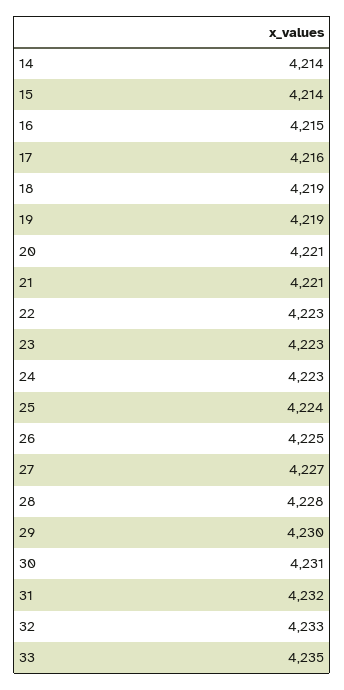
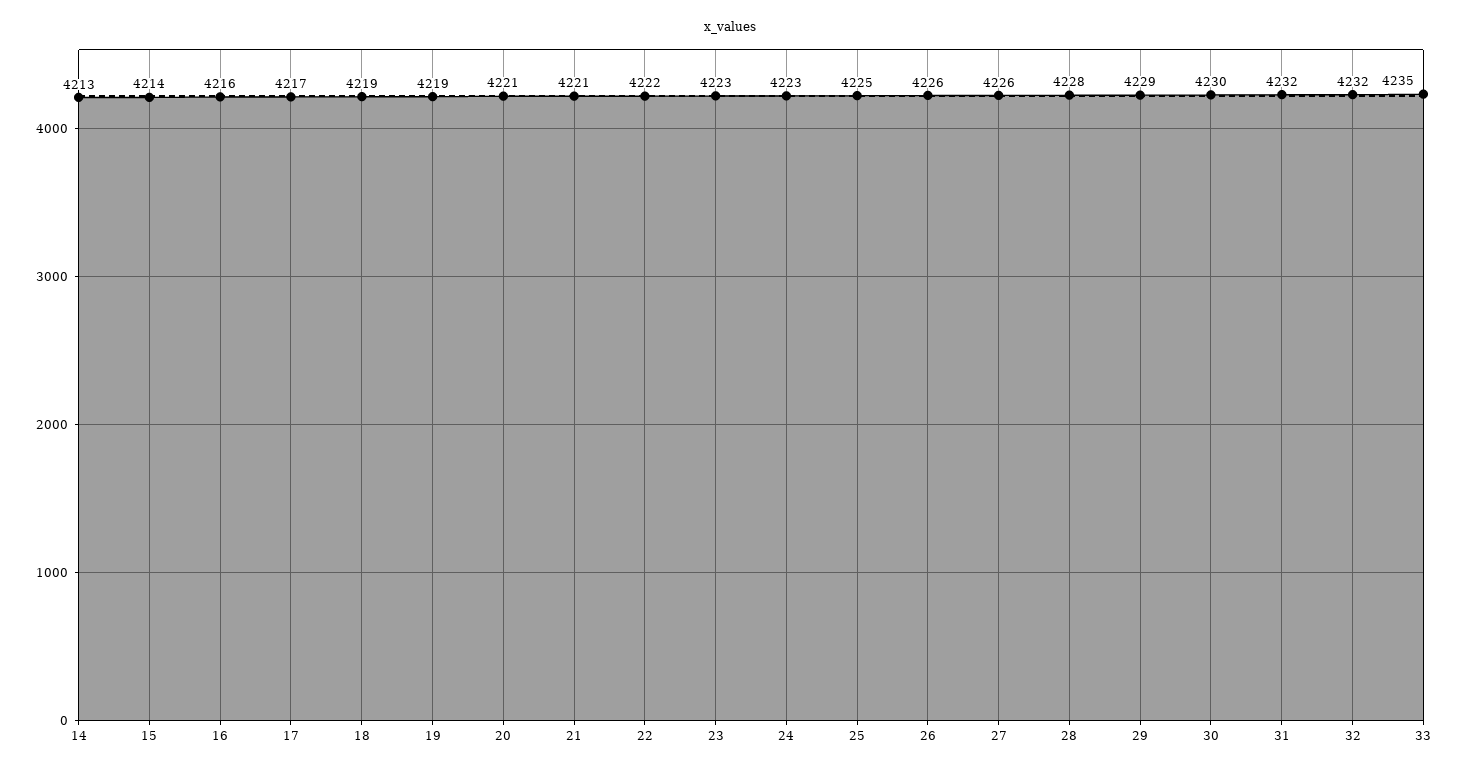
  {
-   "14": 4214,
+   "14": 4213,
    "15": 4214,
-   "16": 4215,
+   "16": 4216,
-   "17": 4216,
+   "17": 4217,
    "18": 4219,
    "19": 4219,
    "20": 4221,
    "21": 4221,
-   "22": 4223,
+   "22": 4222,
    "23": 4223,
    "24": 4223,
-   "25": 4224,
+   "25": 4225,
-   "26": 4225,
+   "26": 4226,
-   "27": 4227,
+   "27": 4226,
    "28": 4228,
-   "29": 4230,
+   "29": 4229,
-   "30": 4231,
+   "30": 4230,
    "31": 4232,
-   "32": 4233,
+   "32": 4232,
    "33": 4235
  }

